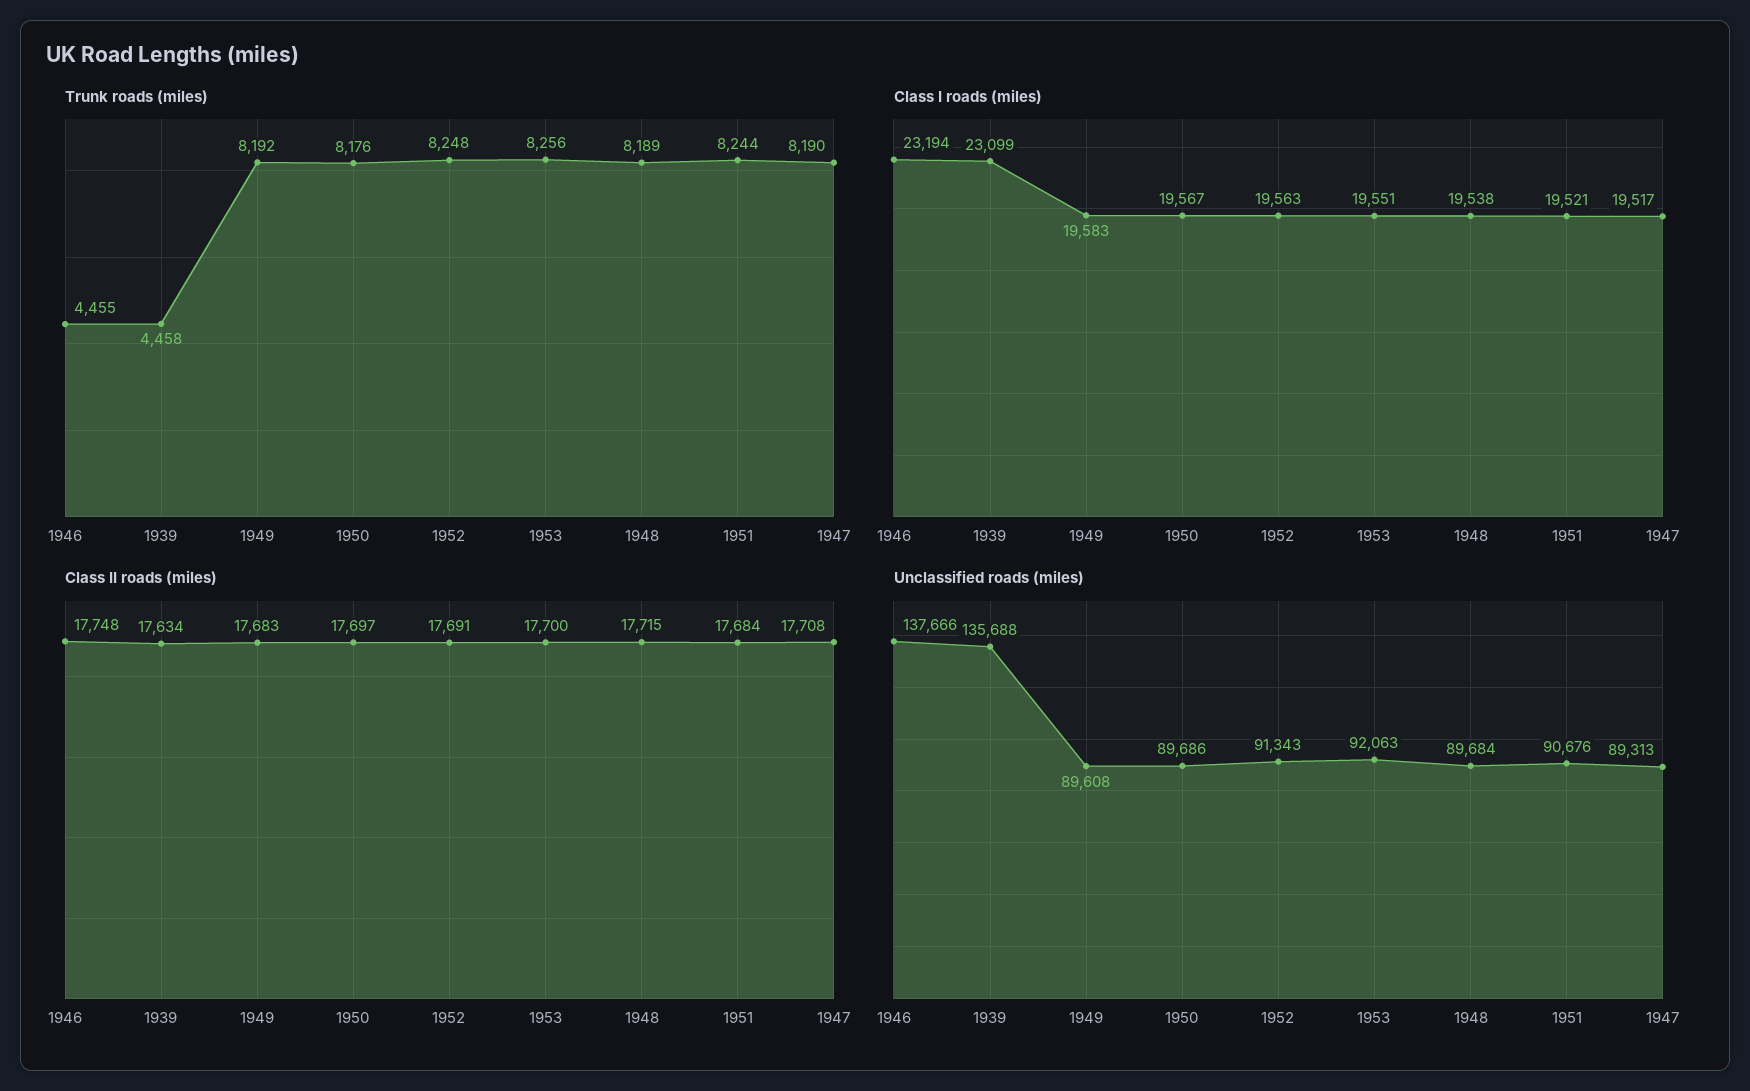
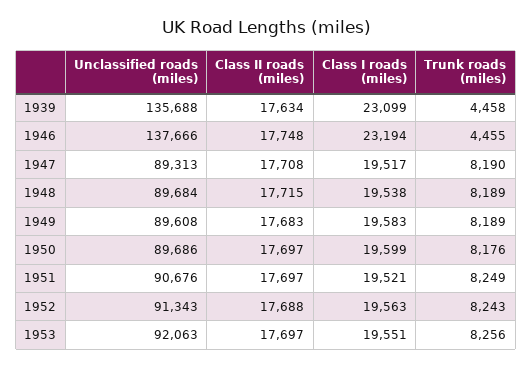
  {
    "Trunk roads (miles)": {
      "1946": 4455,
      "1939": 4458,
-     "1949": 8192,
+     "1949": 8189,
      "1950": 8176,
-     "1952": 8248,
+     "1952": 8243,
      "1953": 8256,
      "1948": 8189,
-     "1951": 8244,
+     "1951": 8249,
      "1947": 8190
    },
    "Class I roads (miles)": {
      "1946": 23194,
      "1939": 23099,
      "1949": 19583,
-     "1950": 19567,
+     "1950": 19599,
      "1952": 19563,
      "1953": 19551,
      "1948": 19538,
      "1951": 19521,
      "1947": 19517
    },
    "Class II roads (miles)": {
      "1946": 17748,
      "1939": 17634,
      "1949": 17683,
      "1950": 17697,
-     "1952": 17691,
+     "1952": 17688,
-     "1953": 17700,
+     "1953": 17697,
      "1948": 17715,
-     "1951": 17684,
+     "1951": 17697,
      "1947": 17708
    },
    "Unclassified roads (miles)": {
      "1946": 137666,
      "1939": 135688,
      "1949": 89608,
      "1950": 89686,
      "1952": 91343,
      "1953": 92063,
      "1948": 89684,
      "1951": 90676,
      "1947": 89313
    }
  }

